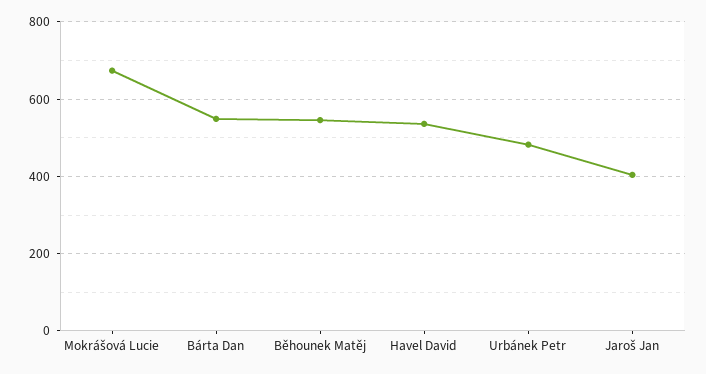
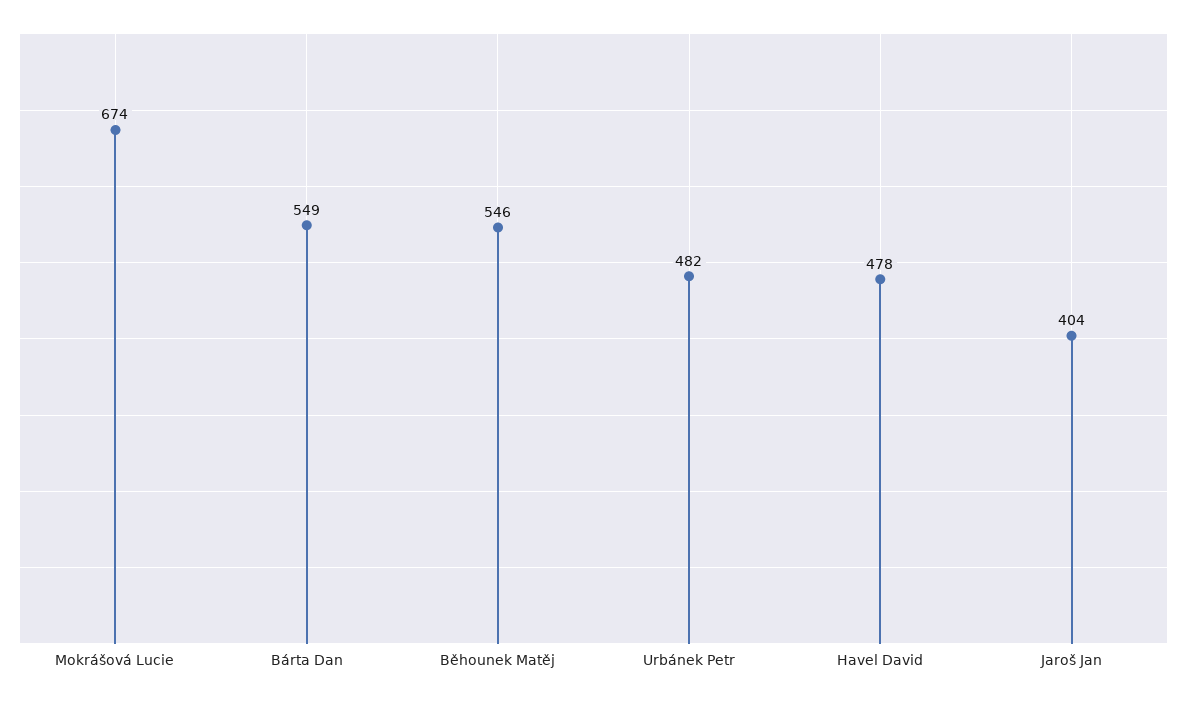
  {
    "Mokrášová Lucie": 674,
    "Bárta Dan": 549,
    "Běhounek Matěj": 546,
-   "Havel David": 540,
+   "Havel David": 478,
    "Urbánek Petr": 482,
    "Jaroš Jan": 404
  }

